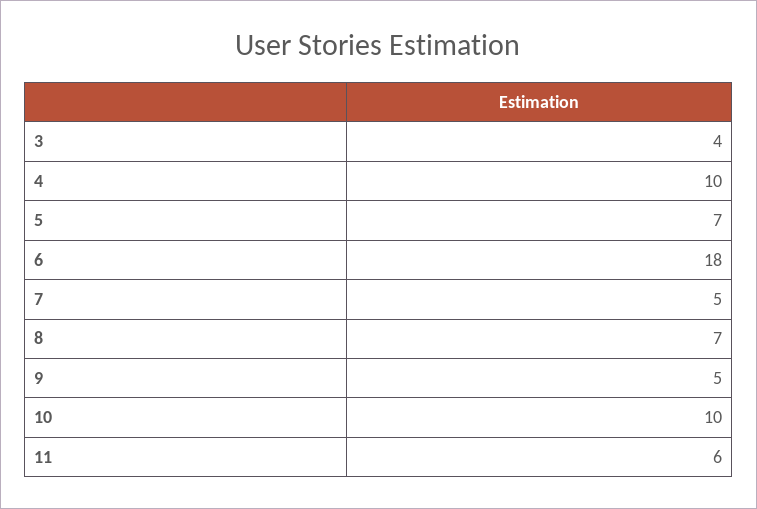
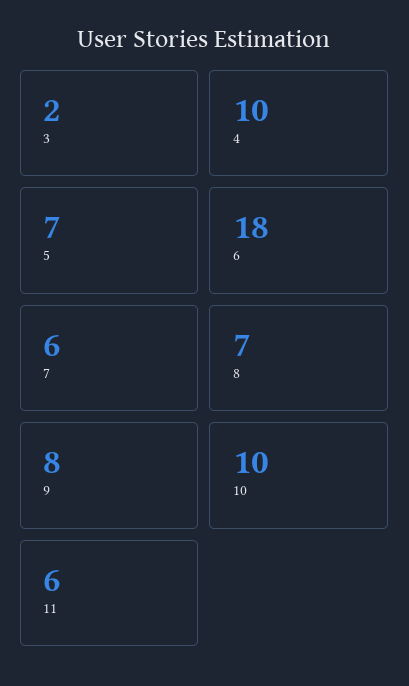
  {
-   "3": 4,
+   "3": 2,
    "4": 10,
    "5": 7,
    "6": 18,
-   "7": 5,
+   "7": 6,
    "8": 7,
-   "9": 5,
+   "9": 8,
    "10": 10,
    "11": 6
  }

